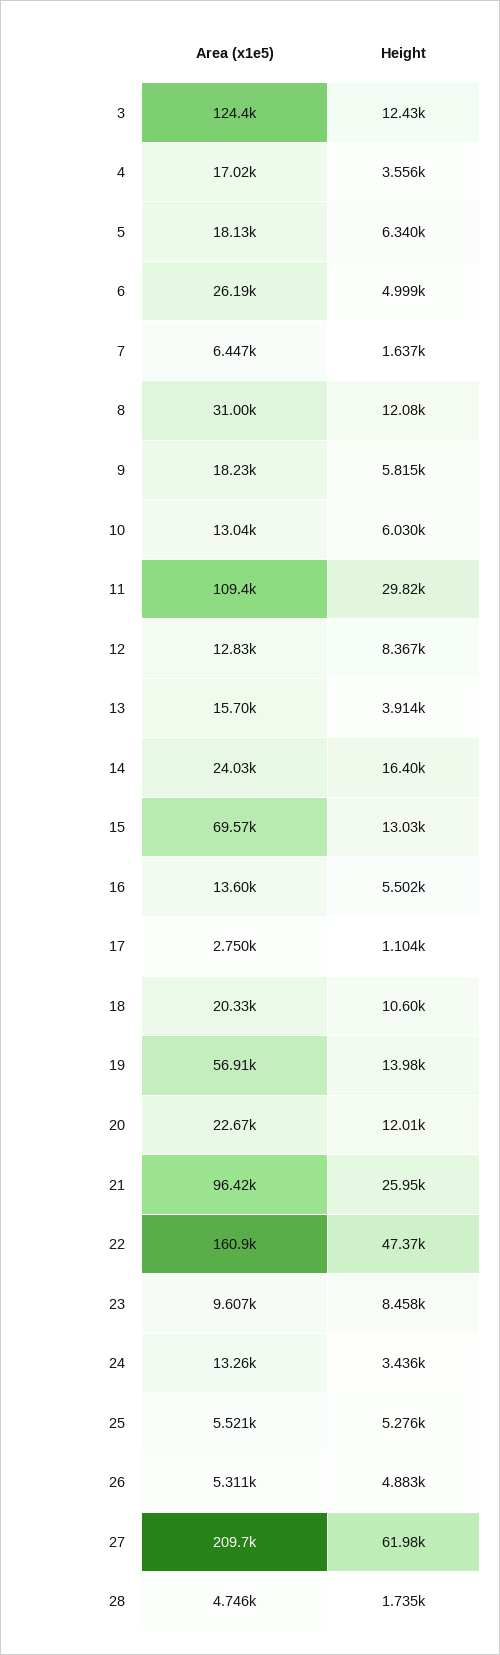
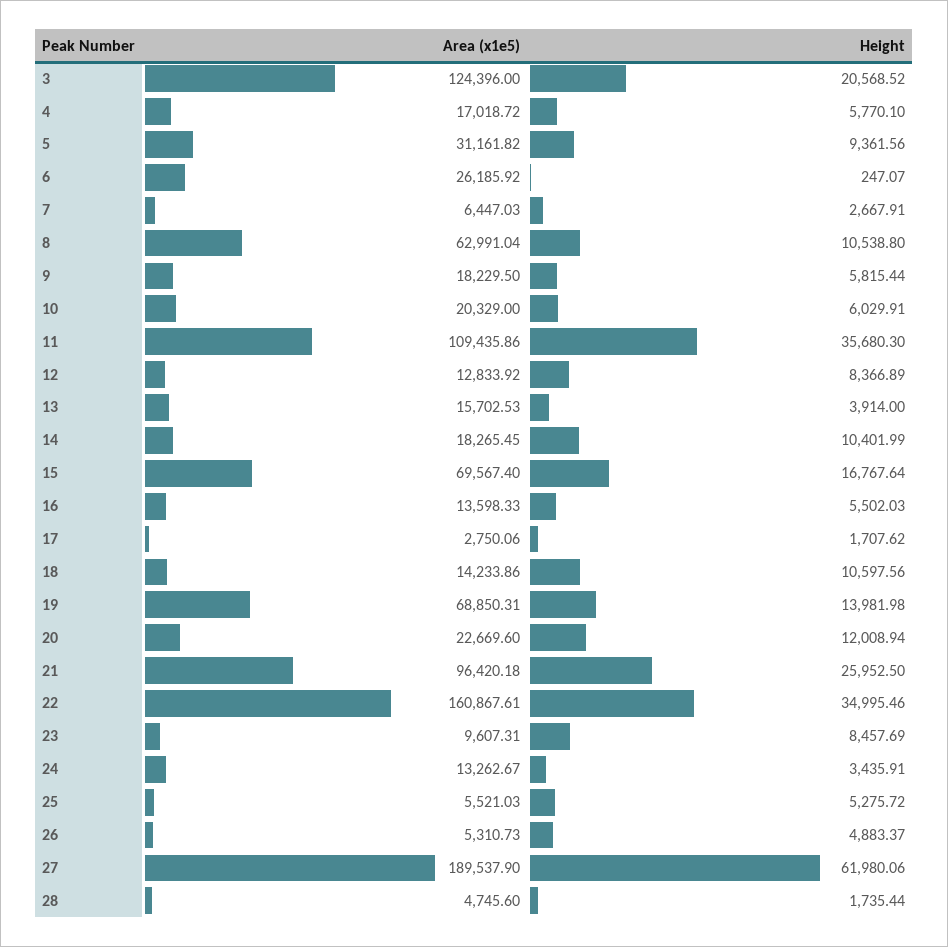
  {
    "Area (x1e5)": {
      "3": 124396,
      "4": 17018.72,
-     "5": 18130,
+     "5": 31161.82,
      "6": 26185.92,
      "7": 6447.03,
-     "8": 31000,
+     "8": 62991.04,
      "9": 18229.5,
-     "10": 13040,
+     "10": 20329,
      "11": 109435.86,
      "12": 12833.92,
      "13": 15702.53,
-     "14": 24030,
+     "14": 18265.45,
      "15": 69567.4,
      "16": 13598.33,
      "17": 2750.06,
-     "18": 20330,
+     "18": 14233.86,
-     "19": 56910,
+     "19": 68850.31,
      "20": 22669.6,
      "21": 96420.18,
      "22": 160867.61,
      "23": 9607.31,
      "24": 13262.67,
      "25": 5521.03,
      "26": 5310.73,
-     "27": 209700,
+     "27": 189537.9,
      "28": 4745.6
    },
    "Height": {
-     "3": 12430,
+     "3": 20568.52,
-     "4": 3556,
+     "4": 5770.1,
-     "5": 6340,
+     "5": 9361.56,
-     "6": 4999,
+     "6": 247.07,
-     "7": 1637,
+     "7": 2667.91,
-     "8": 12080,
+     "8": 10538.8,
      "9": 5815.44,
      "10": 6029.91,
-     "11": 29820,
+     "11": 35680.3,
      "12": 8366.89,
      "13": 3914,
-     "14": 16400,
+     "14": 10401.99,
-     "15": 13030,
+     "15": 16767.64,
      "16": 5502.03,
-     "17": 1104,
+     "17": 1707.62,
      "18": 10597.56,
      "19": 13981.98,
      "20": 12008.94,
      "21": 25952.5,
-     "22": 47370,
+     "22": 34995.46,
      "23": 8457.69,
      "24": 3435.91,
      "25": 5275.72,
      "26": 4883.37,
      "27": 61980.06,
      "28": 1735.44
    }
  }

